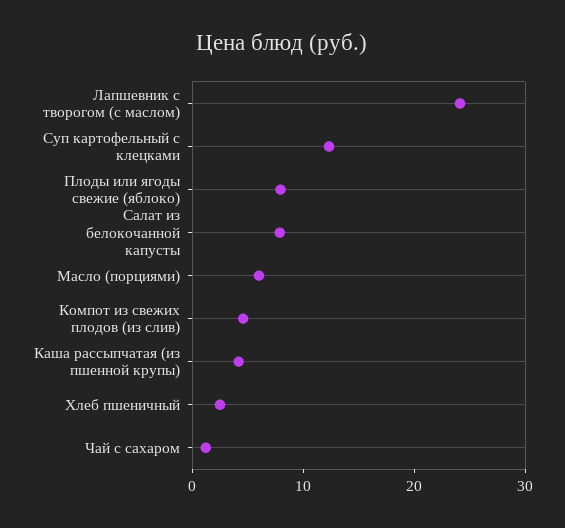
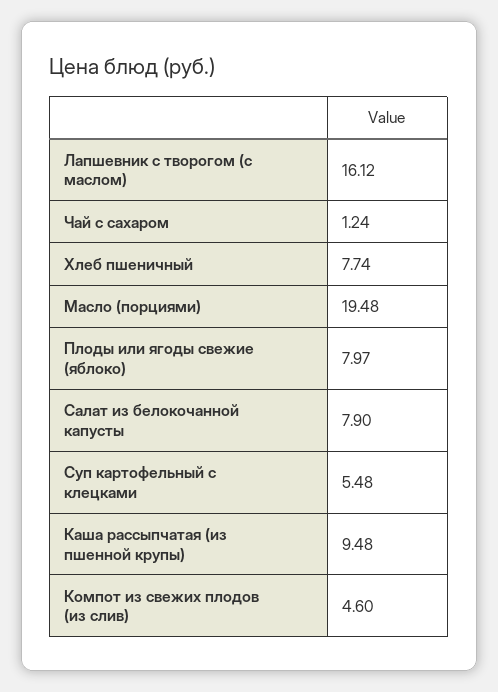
  {
-   "Лапшевник с творогом (с маслом)": 24,
+   "Лапшевник с творогом (с маслом)": 16.12,
-   "Суп картофельный с клецками": 12,
+   "Суп картофельный с клецками": 5.48,
    "Плоды или ягоды свежие (яблоко)": 7.97,
    "Салат из белокочанной капусты": 7.9,
-   "Масло (порциями)": 6,
+   "Масло (порциями)": 19.48,
    "Компот из свежих плодов (из слив)": 4.6,
-   "Каша рассыпчатая (из пшенной крупы)": 4,
+   "Каша рассыпчатая (из пшенной крупы)": 9.48,
-   "Хлеб пшеничный": 2,
+   "Хлеб пшеничный": 7.74,
    "Чай с сахаром": 1.24
  }

